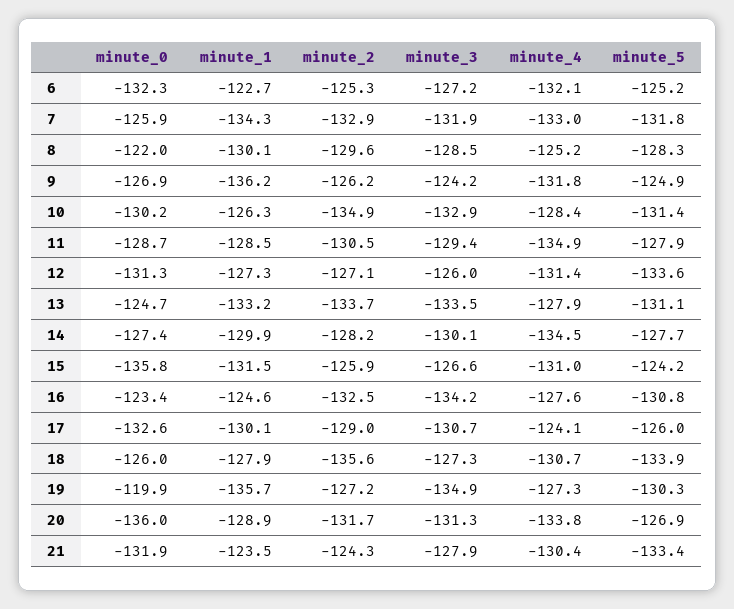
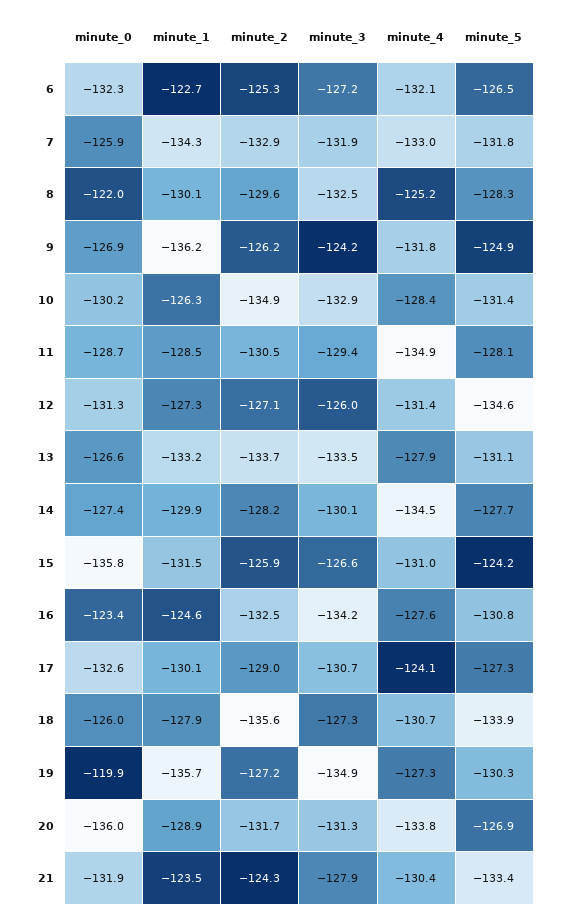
  {
    "minute_0": {
      "6": -132.3,
      "7": -125.9,
      "8": -122,
      "9": -126.9,
      "10": -130.2,
      "11": -128.7,
      "12": -131.3,
-     "13": -124.7,
+     "13": -126.6,
      "14": -127.4,
      "15": -135.8,
      "16": -123.4,
      "17": -132.6,
      "18": -126,
      "19": -119.9,
      "20": -136,
      "21": -131.9
    },
    "minute_1": {
      "6": -122.7,
      "7": -134.3,
      "8": -130.1,
      "9": -136.2,
      "10": -126.3,
      "11": -128.5,
      "12": -127.3,
      "13": -133.2,
      "14": -129.9,
      "15": -131.5,
      "16": -124.6,
      "17": -130.1,
      "18": -127.9,
      "19": -135.7,
      "20": -128.9,
      "21": -123.5
    },
    "minute_2": {
      "6": -125.3,
      "7": -132.9,
      "8": -129.6,
      "9": -126.2,
      "10": -134.9,
      "11": -130.5,
      "12": -127.1,
      "13": -133.7,
      "14": -128.2,
      "15": -125.9,
      "16": -132.5,
      "17": -129,
      "18": -135.6,
      "19": -127.2,
      "20": -131.7,
      "21": -124.3
    },
    "minute_3": {
      "6": -127.2,
      "7": -131.9,
-     "8": -128.5,
+     "8": -132.5,
      "9": -124.2,
      "10": -132.9,
      "11": -129.4,
      "12": -126,
      "13": -133.5,
      "14": -130.1,
      "15": -126.6,
      "16": -134.2,
      "17": -130.7,
      "18": -127.3,
      "19": -134.9,
      "20": -131.3,
      "21": -127.9
    },
    "minute_4": {
      "6": -132.1,
      "7": -133,
      "8": -125.2,
      "9": -131.8,
      "10": -128.4,
      "11": -134.9,
      "12": -131.4,
      "13": -127.9,
      "14": -134.5,
      "15": -131,
      "16": -127.6,
      "17": -124.1,
      "18": -130.7,
      "19": -127.3,
      "20": -133.8,
      "21": -130.4
    },
    "minute_5": {
-     "6": -125.2,
+     "6": -126.5,
      "7": -131.8,
      "8": -128.3,
      "9": -124.9,
      "10": -131.4,
-     "11": -127.9,
+     "11": -128.1,
-     "12": -133.6,
+     "12": -134.6,
      "13": -131.1,
      "14": -127.7,
      "15": -124.2,
      "16": -130.8,
-     "17": -126,
+     "17": -127.3,
      "18": -133.9,
      "19": -130.3,
      "20": -126.9,
      "21": -133.4
    }
  }

